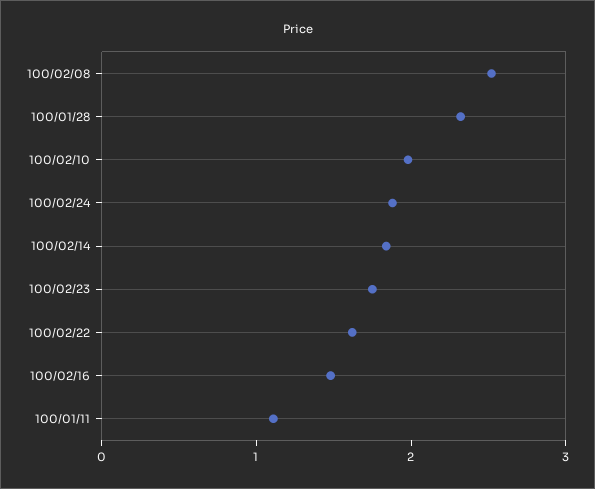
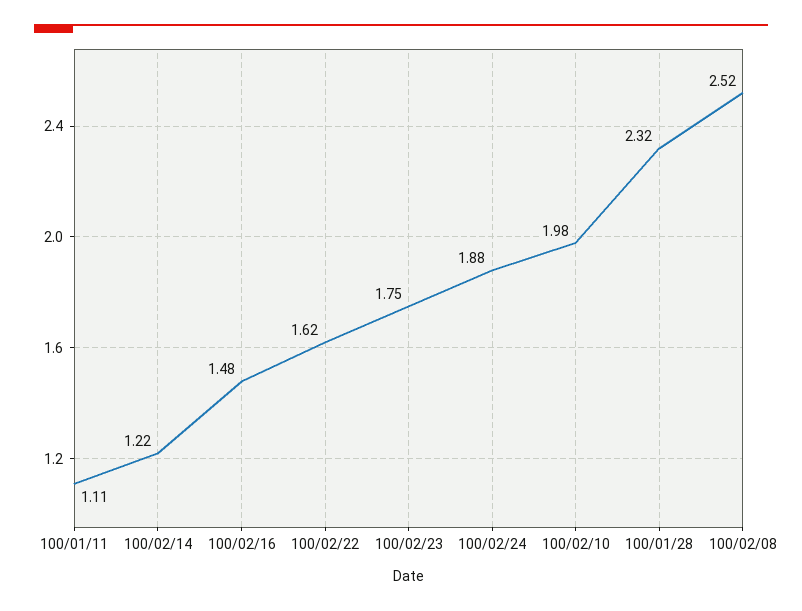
  {
    "100/02/08": 2.52,
    "100/01/28": 2.32,
    "100/02/10": 1.98,
    "100/02/24": 1.88,
-   "100/02/14": 1.8,
+   "100/02/14": 1.22,
    "100/02/23": 1.75,
    "100/02/22": 1.62,
    "100/02/16": 1.48,
    "100/01/11": 1.11
  }

